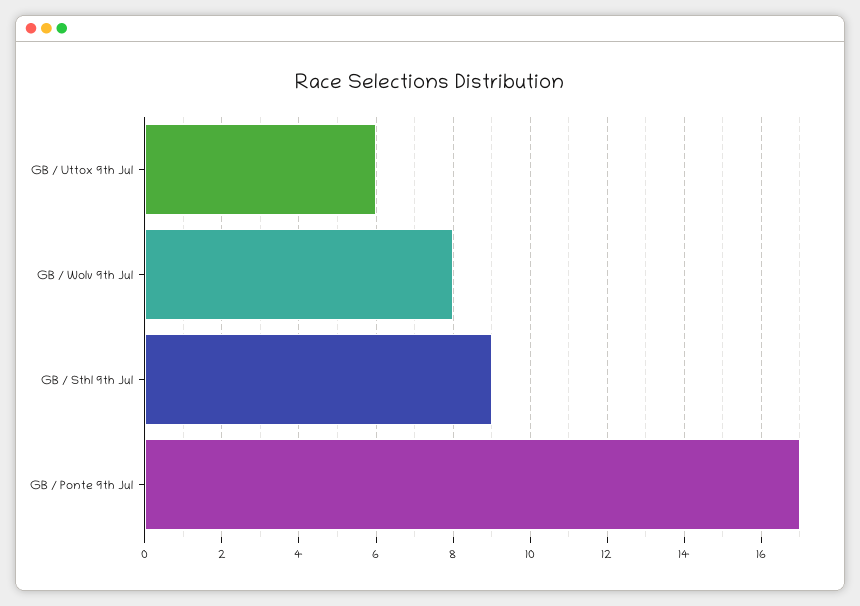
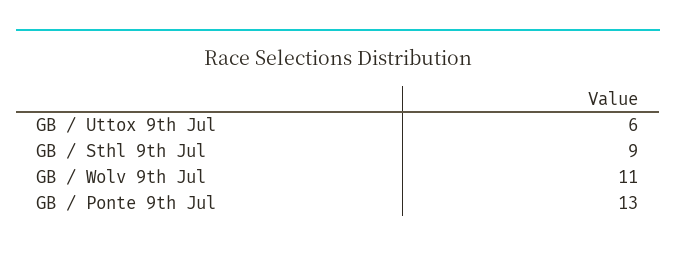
  {
    "GB / Uttox 9th Jul": 6,
-   "GB / Wolv 9th Jul": 8,
+   "GB / Wolv 9th Jul": 11,
    "GB / Sthl 9th Jul": 9,
-   "GB / Ponte 9th Jul": 17
+   "GB / Ponte 9th Jul": 13
  }

